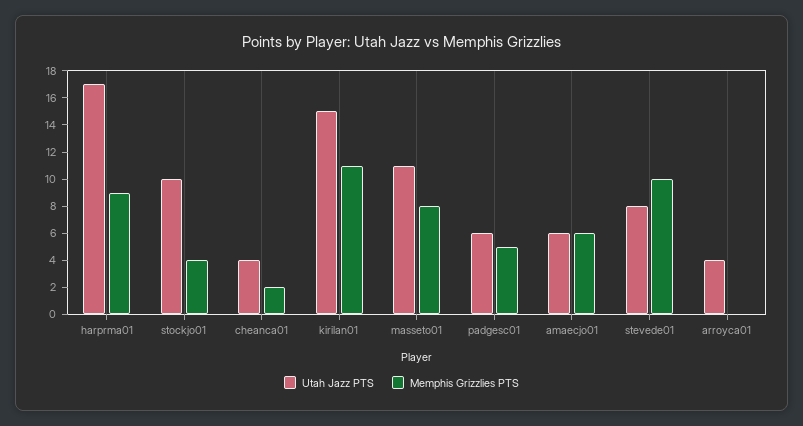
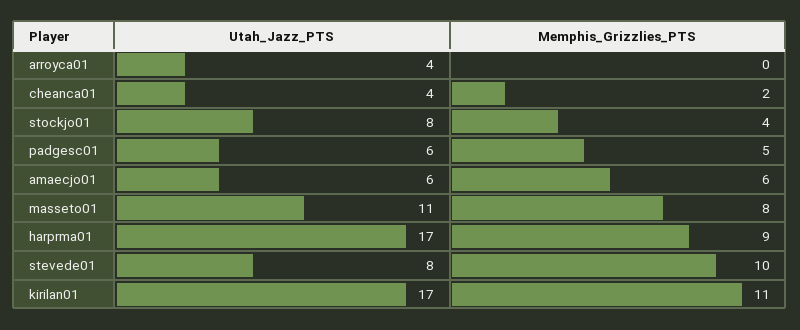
  {
    "Utah Jazz PTS": {
      "harprma01": 17,
-     "stockjo01": 10,
+     "stockjo01": 8,
      "cheanca01": 4,
-     "kirilan01": 15,
+     "kirilan01": 17,
      "masseto01": 11,
      "padgesc01": 6,
      "amaecjo01": 6,
      "stevede01": 8,
      "arroyca01": 4
    },
    "Memphis Grizzlies PTS": {
      "harprma01": 9,
      "stockjo01": 4,
      "cheanca01": 2,
      "kirilan01": 11,
      "masseto01": 8,
      "padgesc01": 5,
      "amaecjo01": 6,
      "stevede01": 10,
      "arroyca01": 0
    }
  }

